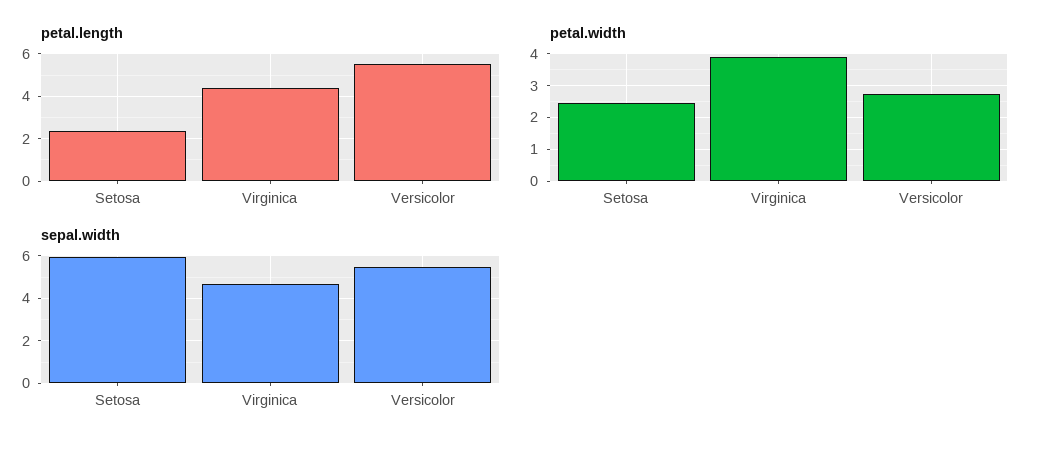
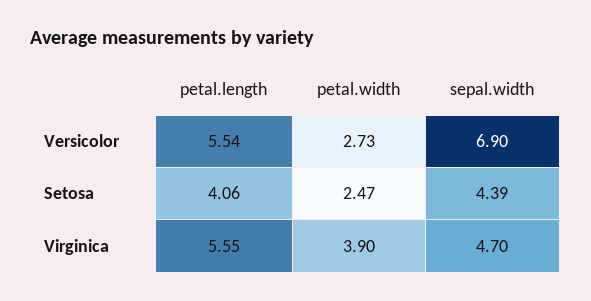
  {
    "petal.length": {
-     "Setosa": 2.5,
+     "Setosa": 4.06,
-     "Virginica": 4.5,
+     "Virginica": 5.55,
      "Versicolor": 5.54
    },
    "petal.width": {
      "Setosa": 2.47,
      "Virginica": 3.9,
      "Versicolor": 2.73
    },
    "sepal.width": {
-     "Setosa": 6,
+     "Setosa": 4.39,
      "Virginica": 4.7,
-     "Versicolor": 5.5
+     "Versicolor": 6.9
    }
  }

